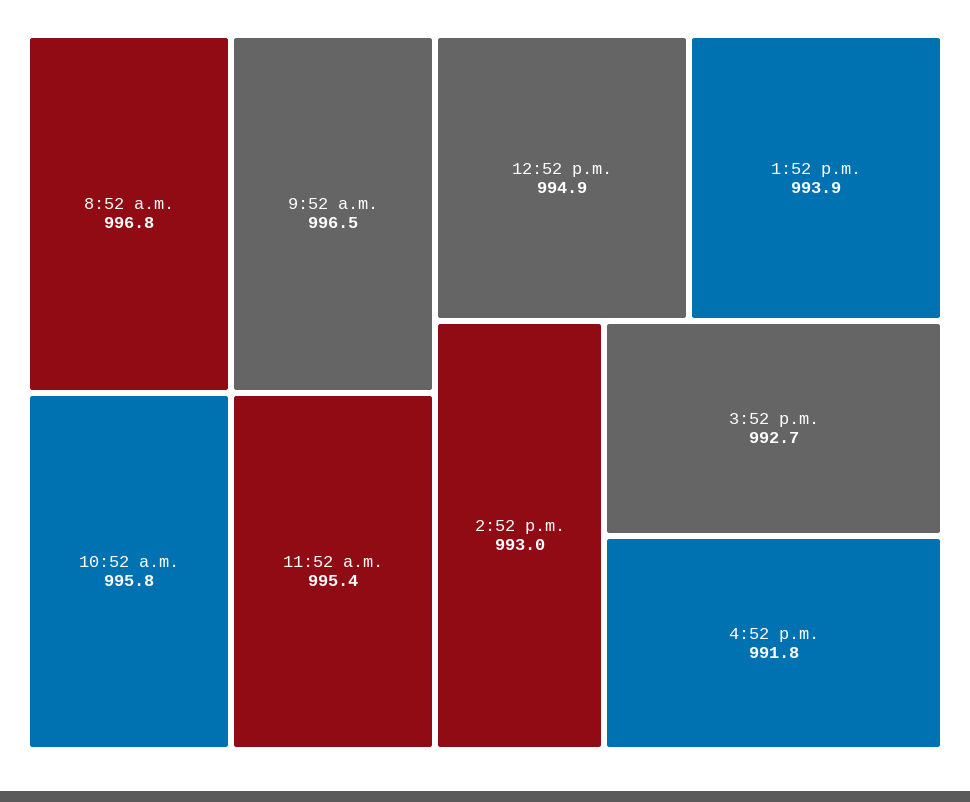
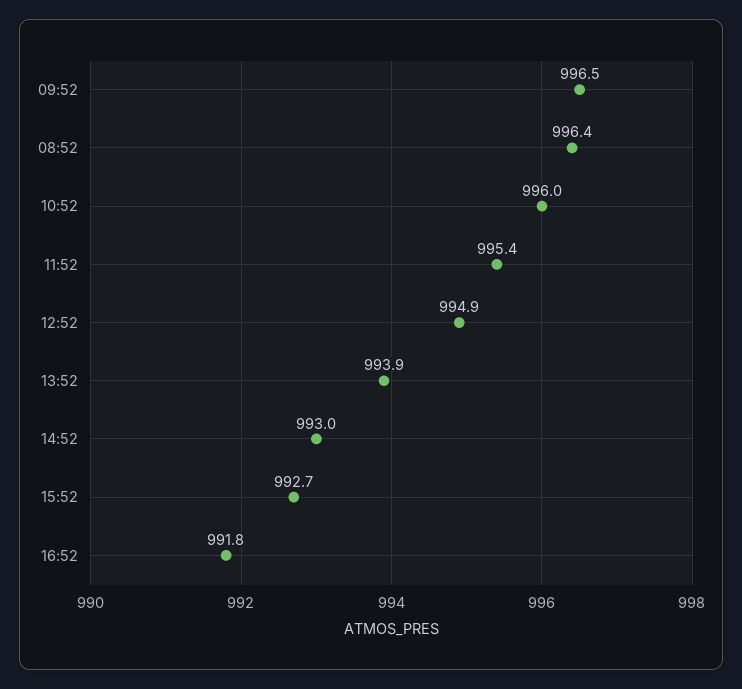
  {
-   "8:52 a.m.": 996.8,
+   "8:52 a.m.": 996.4,
    "9:52 a.m.": 996.5,
-   "10:52 a.m.": 995.8,
+   "10:52 a.m.": 996,
    "11:52 a.m.": 995.4,
    "12:52 p.m.": 994.9,
    "1:52 p.m.": 993.9,
    "2:52 p.m.": 993,
    "3:52 p.m.": 992.7,
    "4:52 p.m.": 991.8
  }

